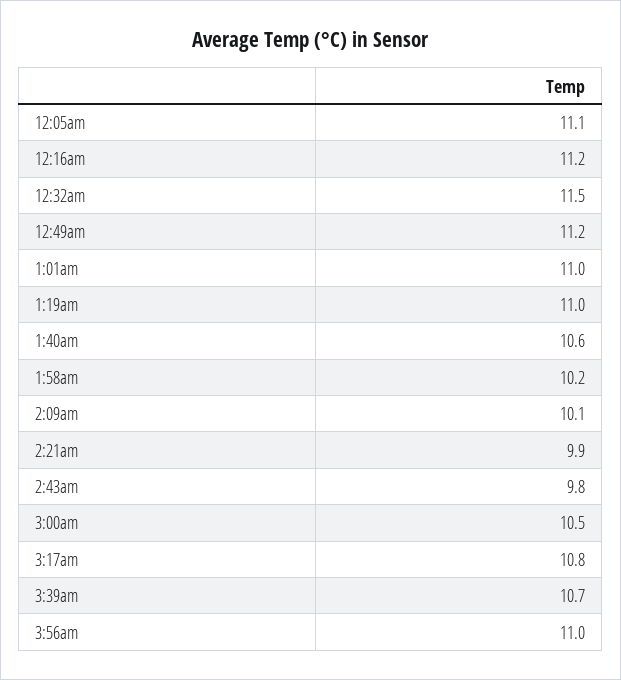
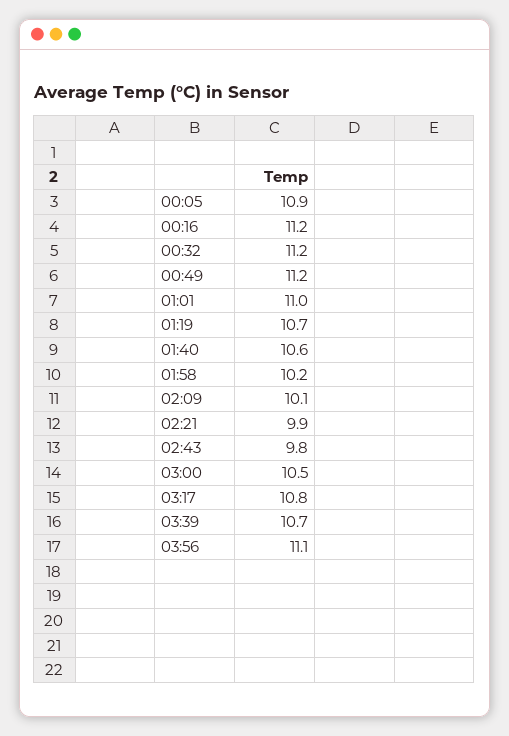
  {
-   "12:05am": 11.1,
+   "12:05am": 10.9,
    "12:16am": 11.2,
-   "12:32am": 11.5,
+   "12:32am": 11.2,
    "12:49am": 11.2,
    "1:01am": 11,
-   "1:19am": 11,
+   "1:19am": 10.7,
    "1:40am": 10.6,
    "1:58am": 10.2,
    "2:09am": 10.1,
    "2:21am": 9.9,
    "2:43am": 9.8,
    "3:00am": 10.5,
    "3:17am": 10.8,
    "3:39am": 10.7,
-   "3:56am": 11
+   "3:56am": 11.1
  }

